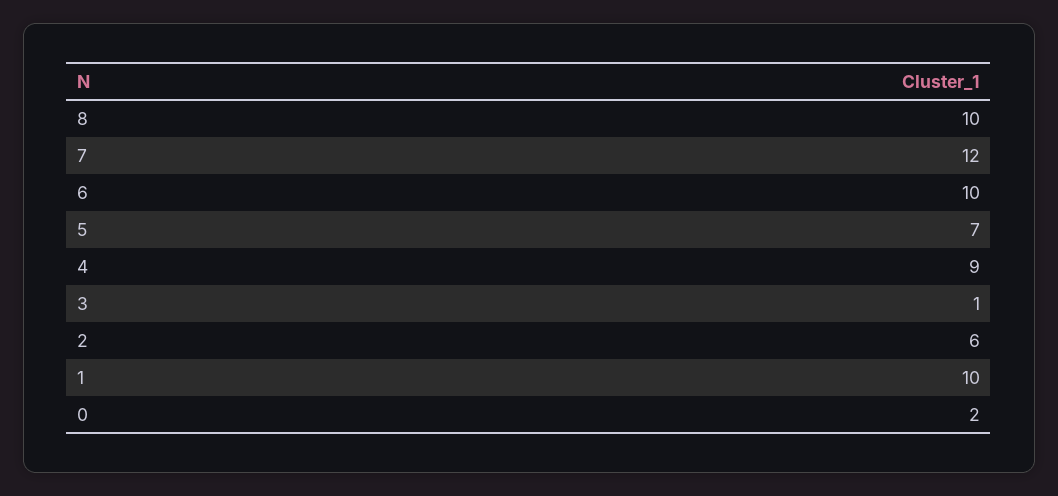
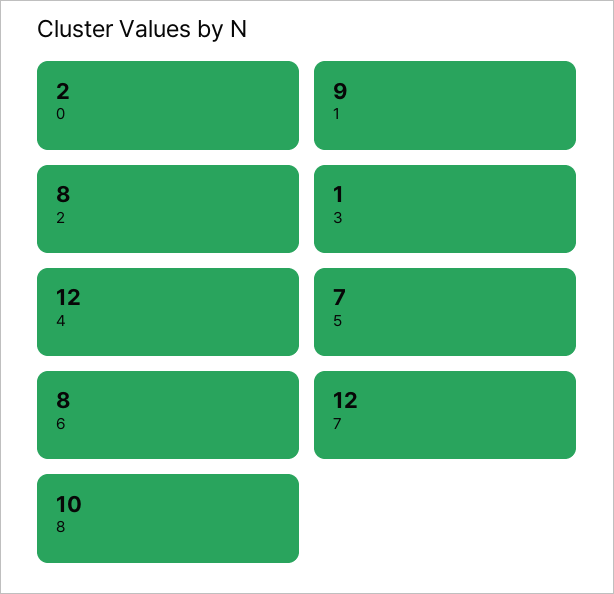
  {
    "8": 10,
    "7": 12,
-   "6": 10,
+   "6": 8,
    "5": 7,
-   "4": 9,
+   "4": 12,
    "3": 1,
-   "2": 6,
+   "2": 8,
-   "1": 10,
+   "1": 9,
    "0": 2
  }

